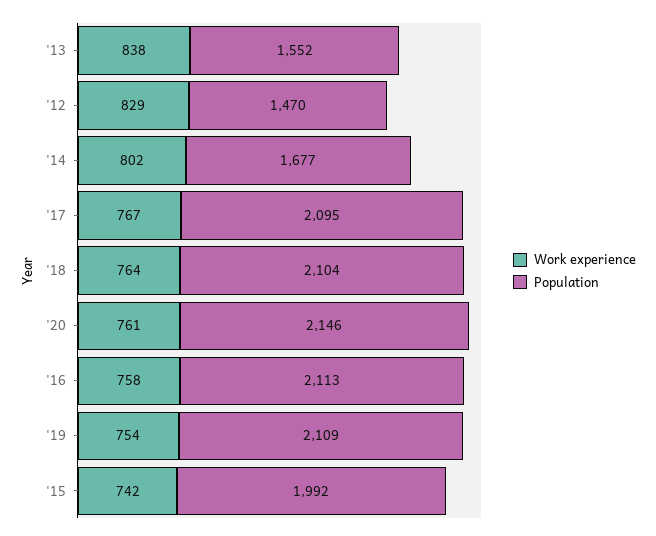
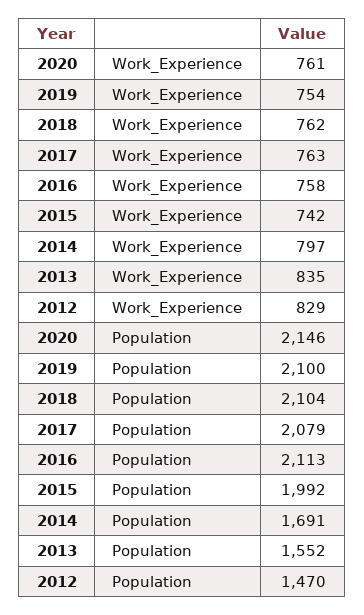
  {
    "Work experience": {
-     "'13": 838,
+     "'13": 835,
      "'12": 829,
-     "'14": 802,
+     "'14": 797,
-     "'17": 767,
+     "'17": 763,
-     "'18": 764,
+     "'18": 762,
      "'20": 761,
      "'16": 758,
      "'19": 754,
      "'15": 742
    },
    "Population": {
      "'13": 1552,
      "'12": 1470,
-     "'14": 1677,
+     "'14": 1691,
-     "'17": 2095,
+     "'17": 2079,
      "'18": 2104,
      "'20": 2146,
      "'16": 2113,
-     "'19": 2109,
+     "'19": 2100,
      "'15": 1992
    }
  }

